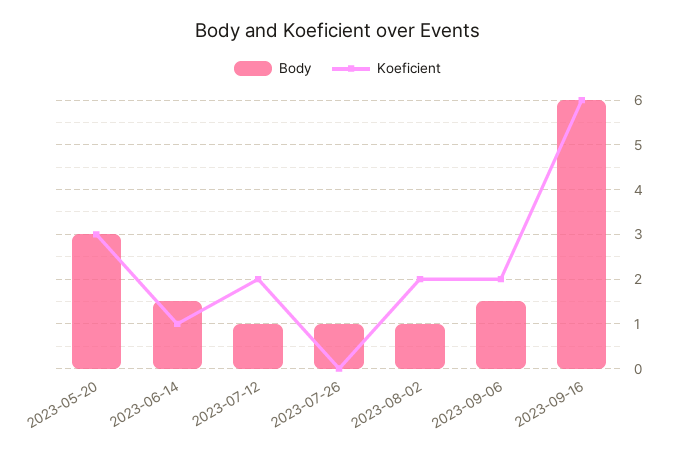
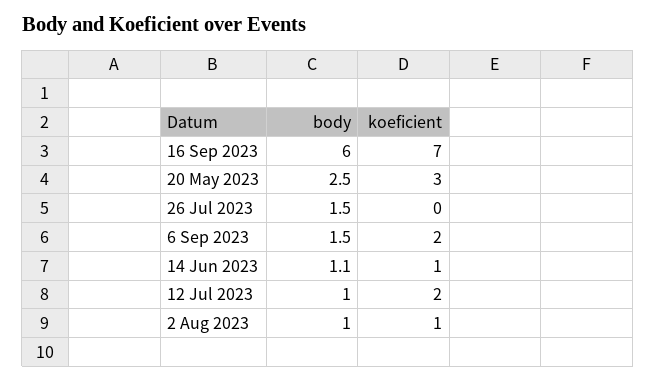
  {
    "Body": {
-     "2023-05-20": 3,
+     "2023-05-20": 2.5,
-     "2023-06-14": 1.5,
+     "2023-06-14": 1.1,
      "2023-07-12": 1,
-     "2023-07-26": 1,
+     "2023-07-26": 1.5,
      "2023-08-02": 1,
      "2023-09-06": 1.5,
      "2023-09-16": 6
    },
    "Koeficient": {
      "2023-05-20": 3,
      "2023-06-14": 1,
      "2023-07-12": 2,
      "2023-07-26": 0,
-     "2023-08-02": 2,
+     "2023-08-02": 1,
      "2023-09-06": 2,
-     "2023-09-16": 6
+     "2023-09-16": 7
    }
  }

